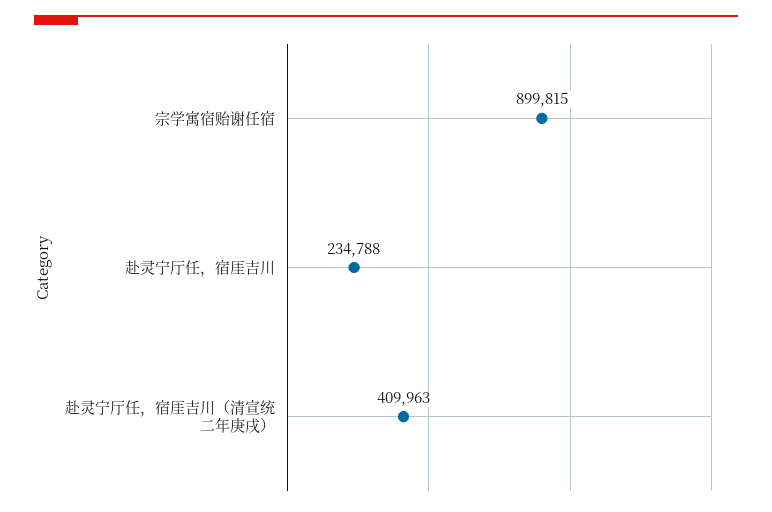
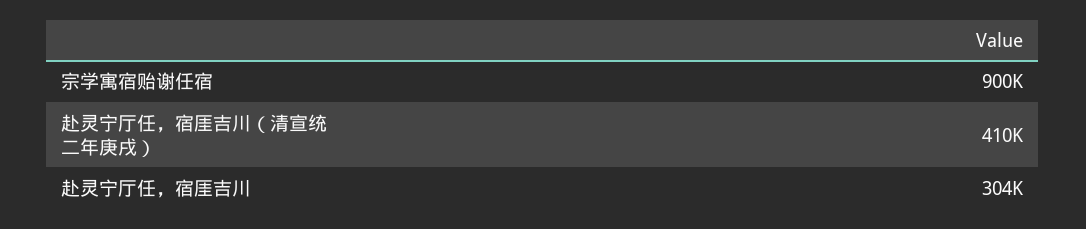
  {
    "宗学寓宿贻谢任宿": 899815,
-   "赴灵宁厅任，宿厓吉川": 234788,
+   "赴灵宁厅任，宿厓吉川": 304000,
    "赴灵宁厅任，宿厓吉川（清宣统二年庚戌）": 409963
  }

